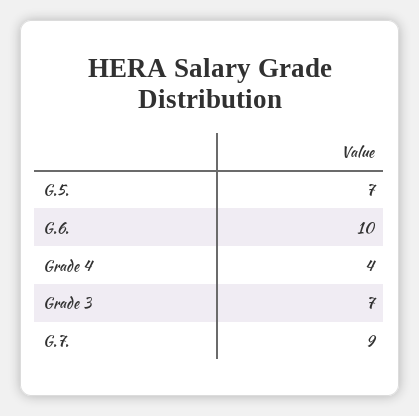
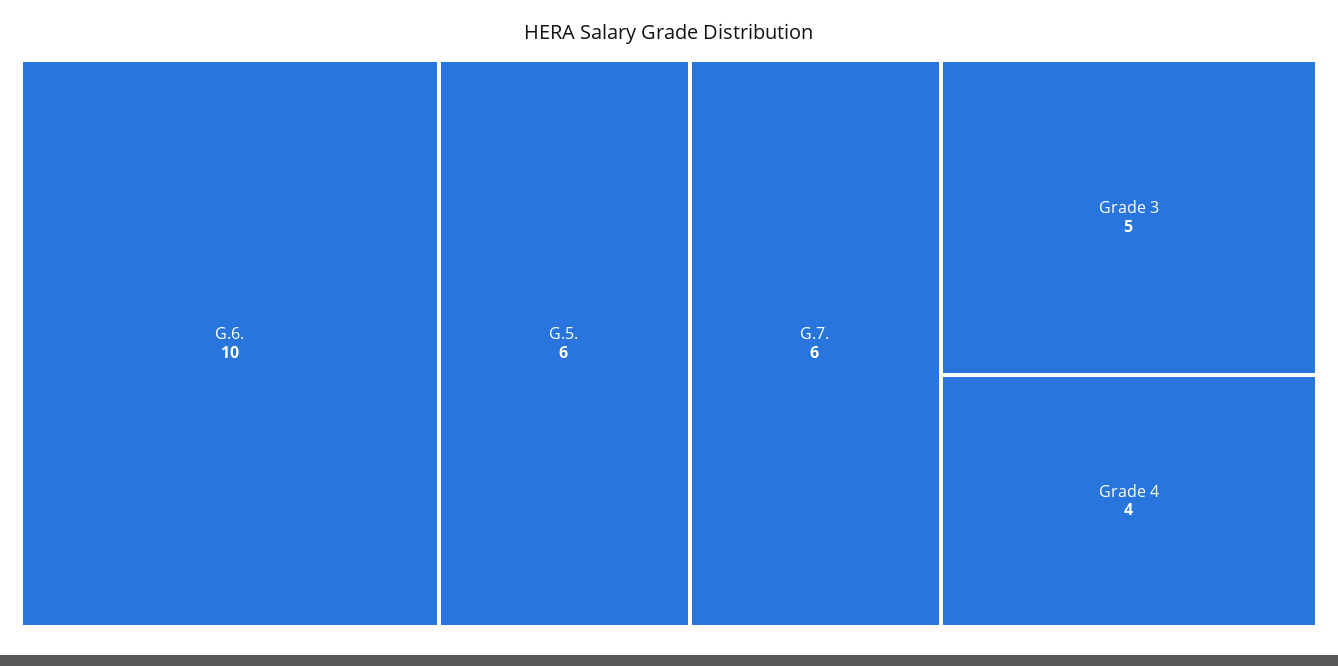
  {
-   "G.5.": 7,
+   "G.5.": 6,
    "G.6.": 10,
    "Grade 4": 4,
-   "Grade 3": 7,
+   "Grade 3": 5,
-   "G.7.": 9
+   "G.7.": 6
  }

